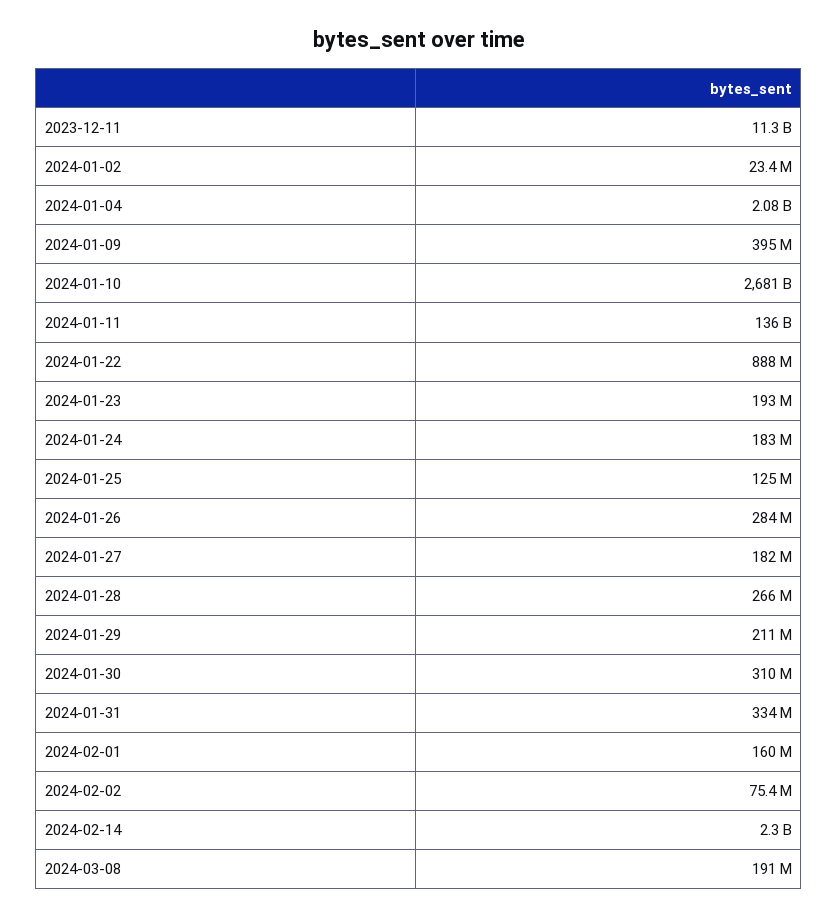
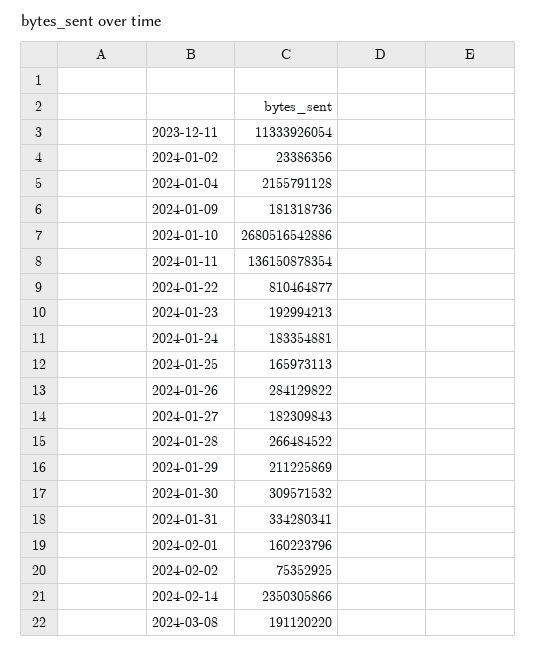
  {
    "2023-12-11": 11333926054,
    "2024-01-02": 23386356,
-   "2024-01-04": 2080000000,
+   "2024-01-04": 2155791128,
-   "2024-01-09": 395000000,
+   "2024-01-09": 181318736,
    "2024-01-10": 2680516542886,
    "2024-01-11": 136150878354,
-   "2024-01-22": 888000000,
+   "2024-01-22": 810464877,
    "2024-01-23": 192994213,
    "2024-01-24": 183354881,
-   "2024-01-25": 125000000,
+   "2024-01-25": 165973113,
    "2024-01-26": 284129822,
    "2024-01-27": 182309843,
    "2024-01-28": 266484522,
    "2024-01-29": 211225869,
    "2024-01-30": 309571532,
    "2024-01-31": 334280341,
    "2024-02-01": 160223796,
    "2024-02-02": 75352925,
-   "2024-02-14": 2300000000,
+   "2024-02-14": 2350305866,
    "2024-03-08": 191120220
  }

